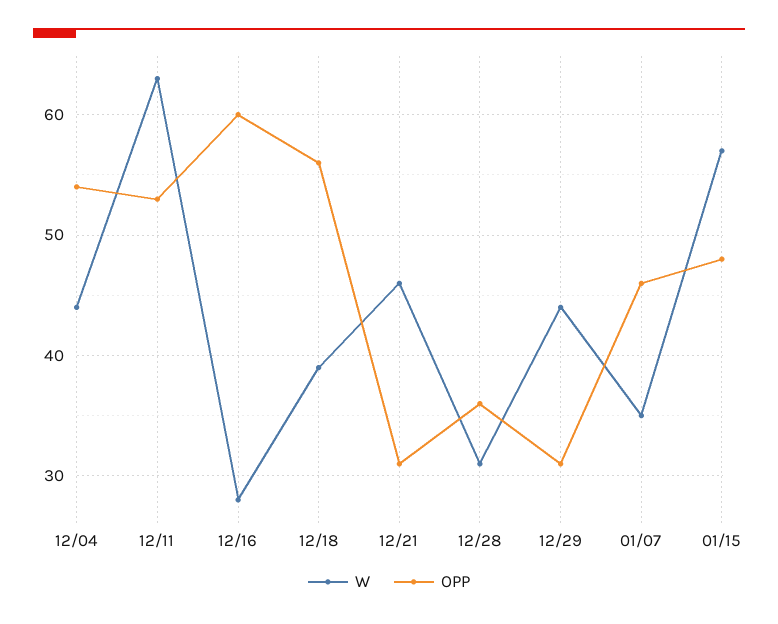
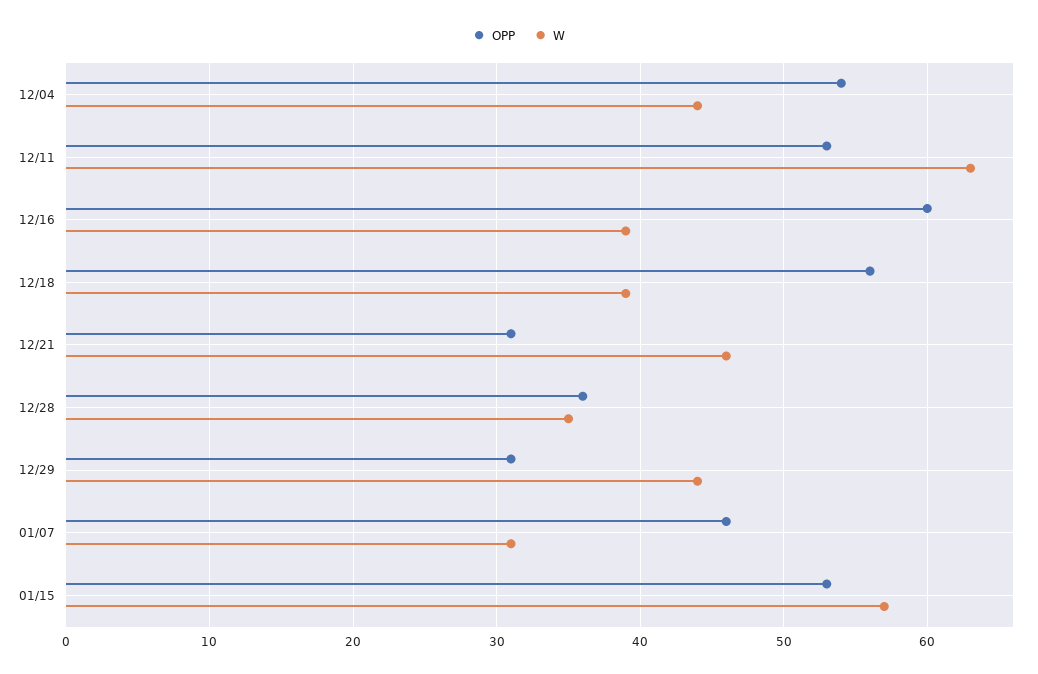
  {
    "W": {
      "12/04": 44,
      "12/11": 63,
-     "12/16": 28,
+     "12/16": 39,
      "12/18": 39,
      "12/21": 46,
-     "12/28": 31,
+     "12/28": 35,
      "12/29": 44,
-     "01/07": 35,
+     "01/07": 31,
      "01/15": 57
    },
    "OPP": {
      "12/04": 54,
      "12/11": 53,
      "12/16": 60,
      "12/18": 56,
      "12/21": 31,
      "12/28": 36,
      "12/29": 31,
      "01/07": 46,
-     "01/15": 48
+     "01/15": 53
    }
  }

